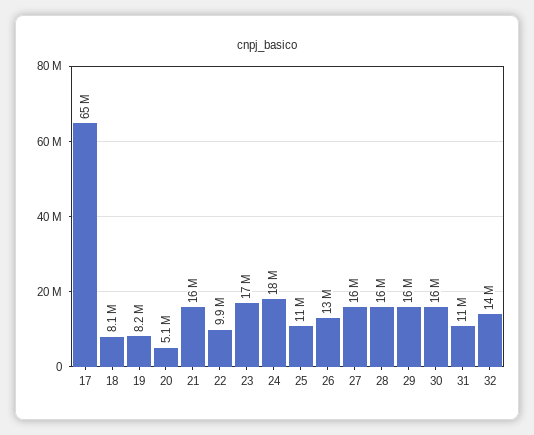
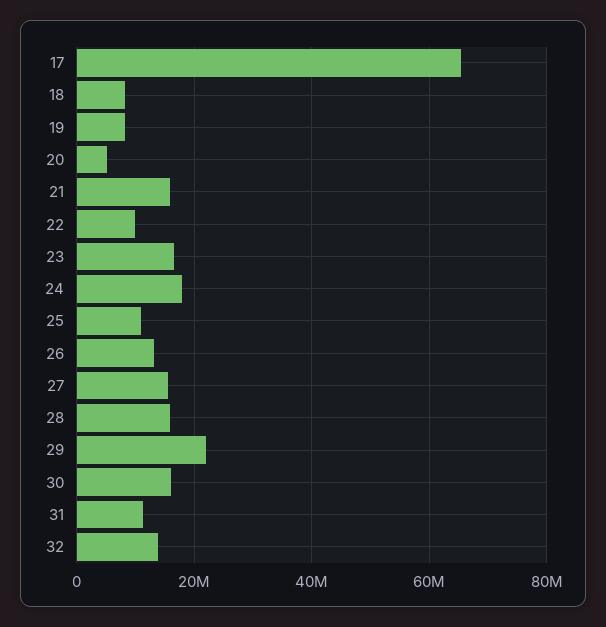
  {
    "17": 65000000,
    "18": 8100000,
    "19": 8200000,
    "20": 5100000,
    "21": 16000000,
    "22": 9900000,
    "23": 17000000,
    "24": 18000000,
    "25": 11000000,
    "26": 13000000,
    "27": 16000000,
    "28": 16000000,
-   "29": 16000000,
+   "29": 22000000,
    "30": 16000000,
    "31": 11000000,
    "32": 14000000
  }

